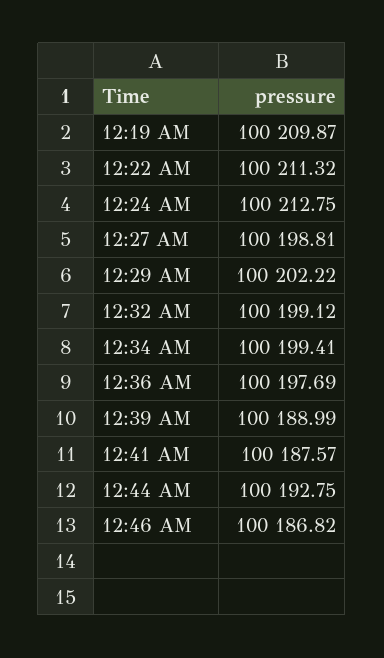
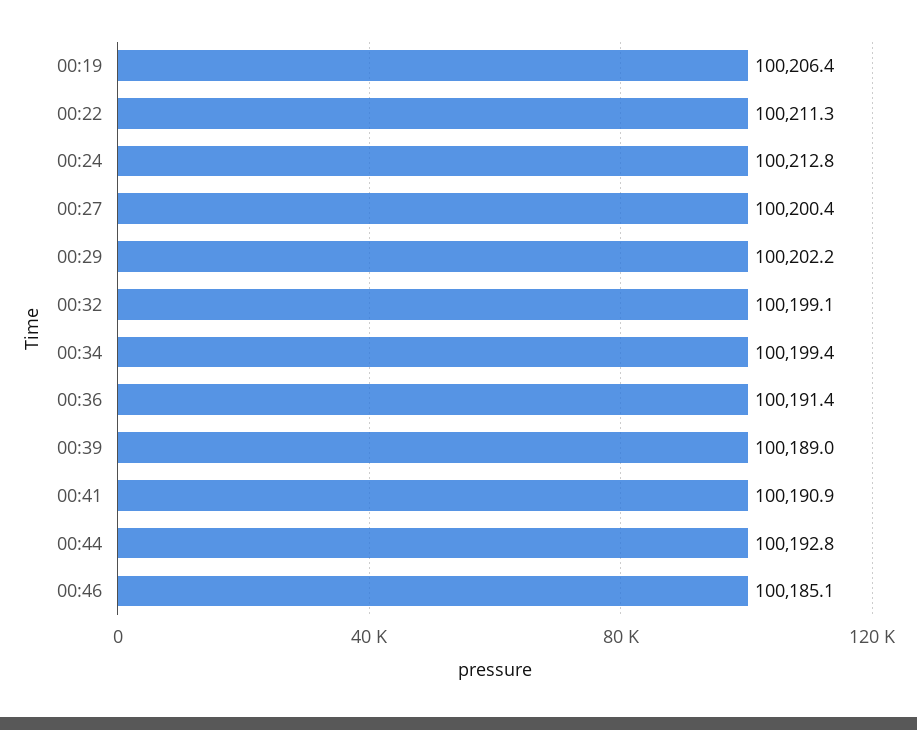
  {
-   "12:19 AM": 100209.87,
+   "12:19 AM": 100206.4,
    "12:22 AM": 100211.32,
    "12:24 AM": 100212.75,
-   "12:27 AM": 100198.81,
+   "12:27 AM": 100200.4,
    "12:29 AM": 100202.22,
    "12:32 AM": 100199.12,
    "12:34 AM": 100199.41,
-   "12:36 AM": 100197.69,
+   "12:36 AM": 100191.4,
    "12:39 AM": 100188.99,
-   "12:41 AM": 100187.57,
+   "12:41 AM": 100190.9,
    "12:44 AM": 100192.75,
-   "12:46 AM": 100186.82
+   "12:46 AM": 100185.1
  }

